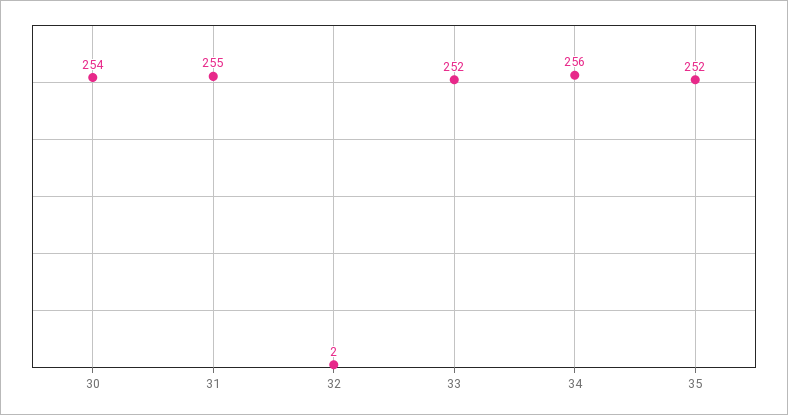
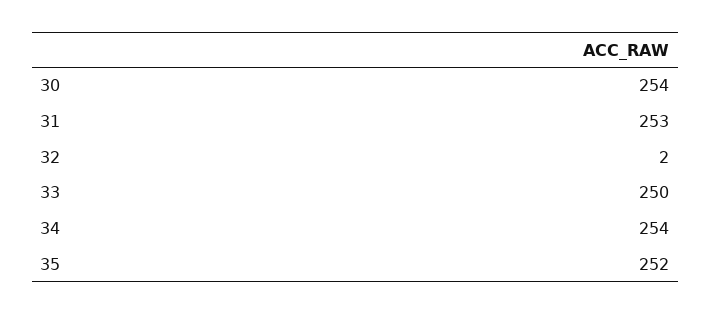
  {
    "30": 254,
-   "31": 255,
+   "31": 253,
    "32": 2,
-   "33": 252,
+   "33": 250,
-   "34": 256,
+   "34": 254,
    "35": 252
  }

